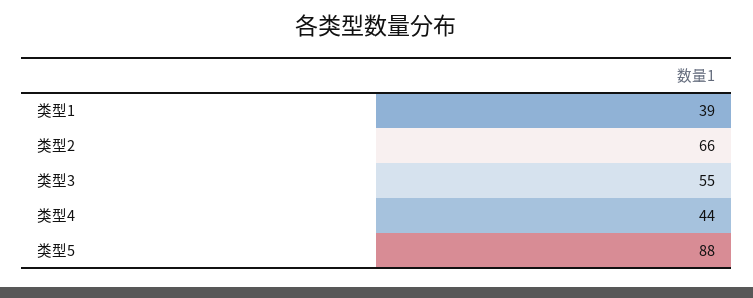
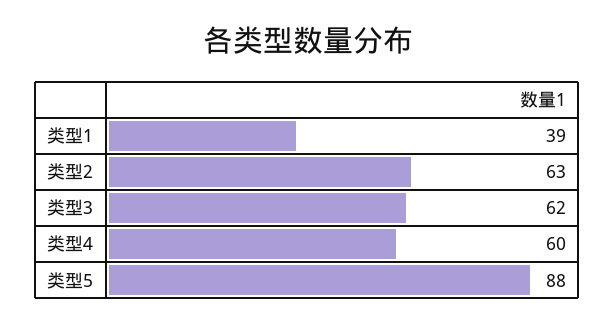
  {
    "类型1": 39,
-   "类型2": 66,
+   "类型2": 63,
-   "类型3": 55,
+   "类型3": 62,
-   "类型4": 44,
+   "类型4": 60,
    "类型5": 88
  }

